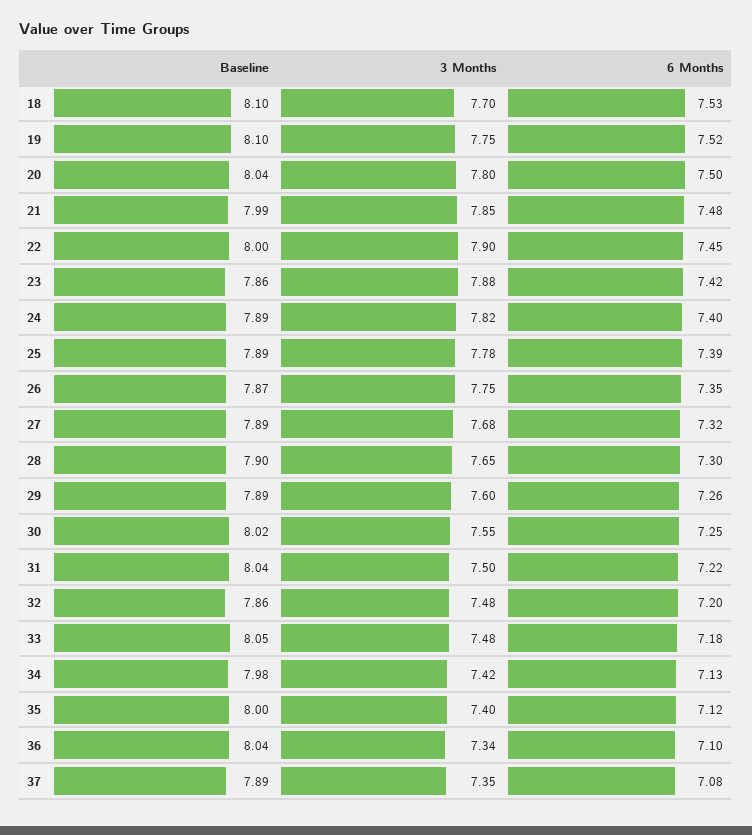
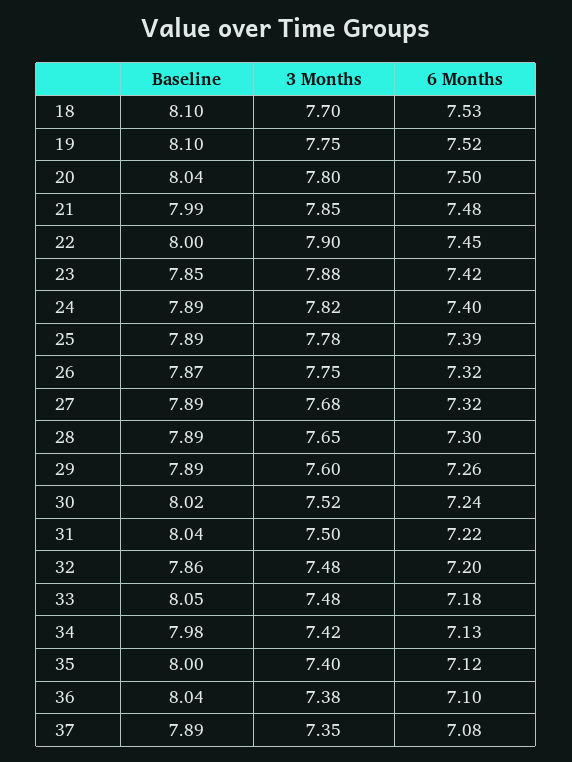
  {
    "Baseline": {
      "18": 8.1,
      "19": 8.1,
      "20": 8.04,
      "21": 7.99,
      "22": 8,
-     "23": 7.86,
+     "23": 7.85,
      "24": 7.89,
      "25": 7.89,
      "26": 7.87,
      "27": 7.89,
-     "28": 7.9,
+     "28": 7.89,
      "29": 7.89,
      "30": 8.02,
      "31": 8.04,
      "32": 7.86,
      "33": 8.05,
      "34": 7.98,
      "35": 8,
      "36": 8.04,
      "37": 7.89
    },
    "3 Months": {
      "18": 7.7,
      "19": 7.75,
      "20": 7.8,
      "21": 7.85,
      "22": 7.9,
      "23": 7.88,
      "24": 7.82,
      "25": 7.78,
      "26": 7.75,
      "27": 7.68,
      "28": 7.65,
      "29": 7.6,
-     "30": 7.55,
+     "30": 7.52,
      "31": 7.5,
      "32": 7.48,
      "33": 7.48,
      "34": 7.42,
      "35": 7.4,
-     "36": 7.34,
+     "36": 7.38,
      "37": 7.35
    },
    "6 Months": {
      "18": 7.53,
      "19": 7.52,
      "20": 7.5,
      "21": 7.48,
      "22": 7.45,
      "23": 7.42,
      "24": 7.4,
      "25": 7.39,
-     "26": 7.35,
+     "26": 7.32,
      "27": 7.32,
      "28": 7.3,
      "29": 7.26,
-     "30": 7.25,
+     "30": 7.24,
      "31": 7.22,
      "32": 7.2,
      "33": 7.18,
      "34": 7.13,
      "35": 7.12,
      "36": 7.1,
      "37": 7.08
    }
  }

